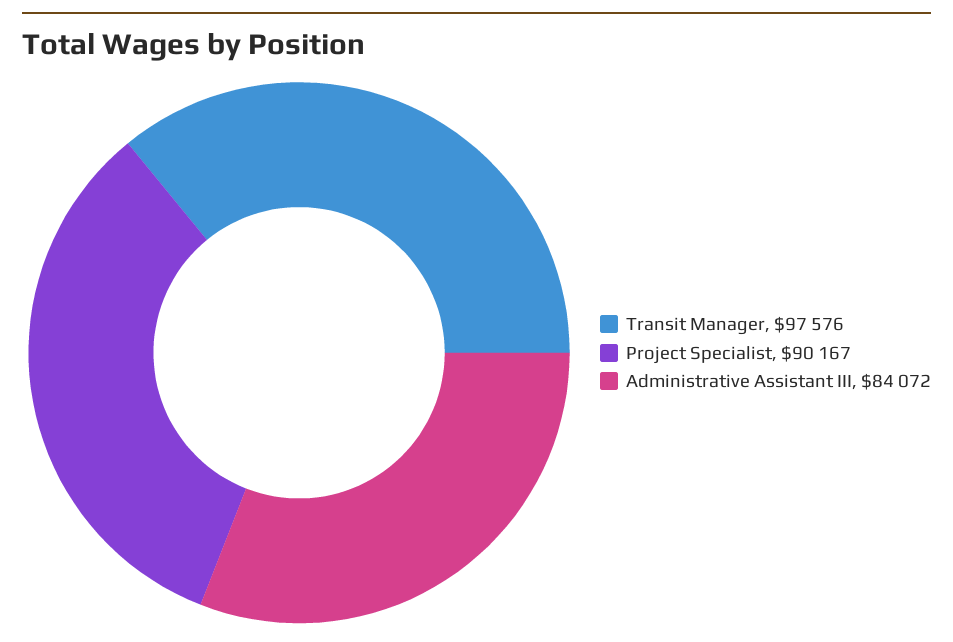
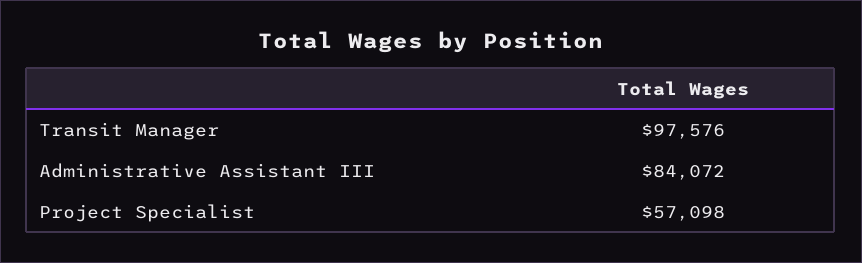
  {
    "Transit Manager": 97576,
-   "Project Specialist": 90167,
+   "Project Specialist": 57098,
    "Administrative Assistant III": 84072
  }

